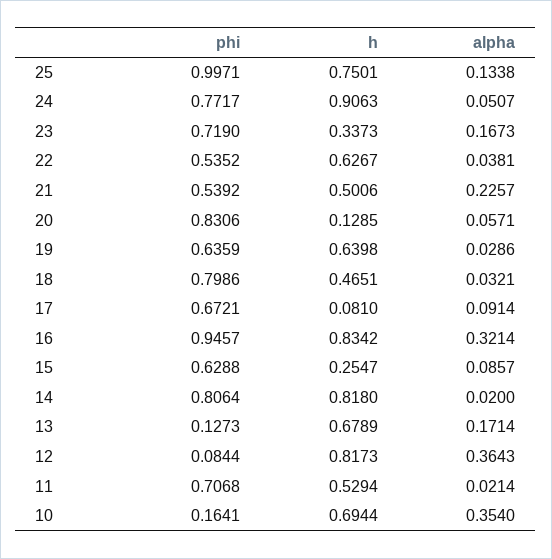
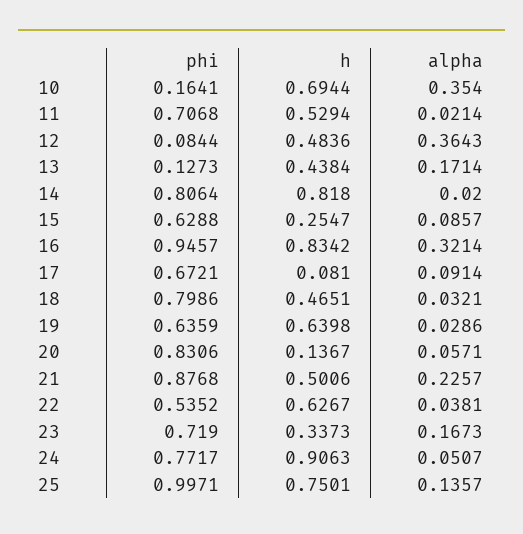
  {
    "phi": {
      "25": 0.9971,
      "24": 0.7717,
      "23": 0.719,
      "22": 0.5352,
-     "21": 0.5392,
+     "21": 0.8768,
      "20": 0.8306,
      "19": 0.6359,
      "18": 0.7986,
      "17": 0.6721,
      "16": 0.9457,
      "15": 0.6288,
      "14": 0.8064,
      "13": 0.1273,
      "12": 0.0844,
      "11": 0.7068,
      "10": 0.1641
    },
    "h": {
      "25": 0.7501,
      "24": 0.9063,
      "23": 0.3373,
      "22": 0.6267,
      "21": 0.5006,
-     "20": 0.1285,
+     "20": 0.1367,
      "19": 0.6398,
      "18": 0.4651,
      "17": 0.081,
      "16": 0.8342,
      "15": 0.2547,
      "14": 0.818,
-     "13": 0.6789,
+     "13": 0.4384,
-     "12": 0.8173,
+     "12": 0.4836,
      "11": 0.5294,
      "10": 0.6944
    },
    "alpha": {
-     "25": 0.1338,
+     "25": 0.1357,
      "24": 0.0507,
      "23": 0.1673,
      "22": 0.0381,
      "21": 0.2257,
      "20": 0.0571,
      "19": 0.0286,
      "18": 0.0321,
      "17": 0.0914,
      "16": 0.3214,
      "15": 0.0857,
      "14": 0.02,
      "13": 0.1714,
      "12": 0.3643,
      "11": 0.0214,
      "10": 0.354
    }
  }

